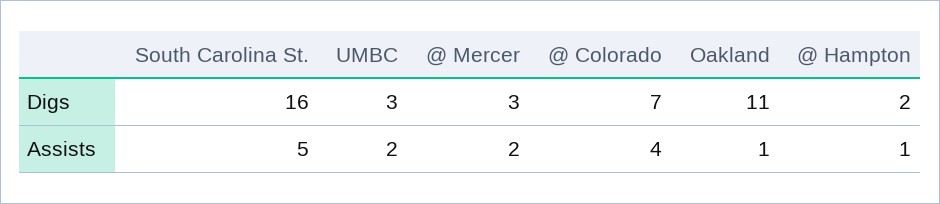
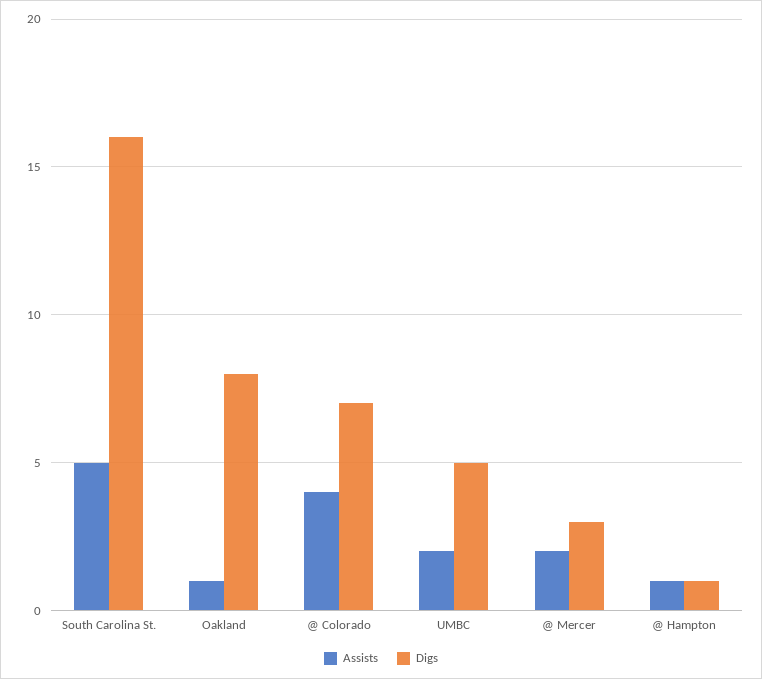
  {
    "Digs": {
      "South Carolina St.": 16,
-     "UMBC": 3,
+     "UMBC": 5,
      "@ Mercer": 3,
      "@ Colorado": 7,
-     "Oakland": 11,
+     "Oakland": 8,
-     "@ Hampton": 2
+     "@ Hampton": 1
    },
    "Assists": {
      "South Carolina St.": 5,
      "UMBC": 2,
      "@ Mercer": 2,
      "@ Colorado": 4,
      "Oakland": 1,
      "@ Hampton": 1
    }
  }

